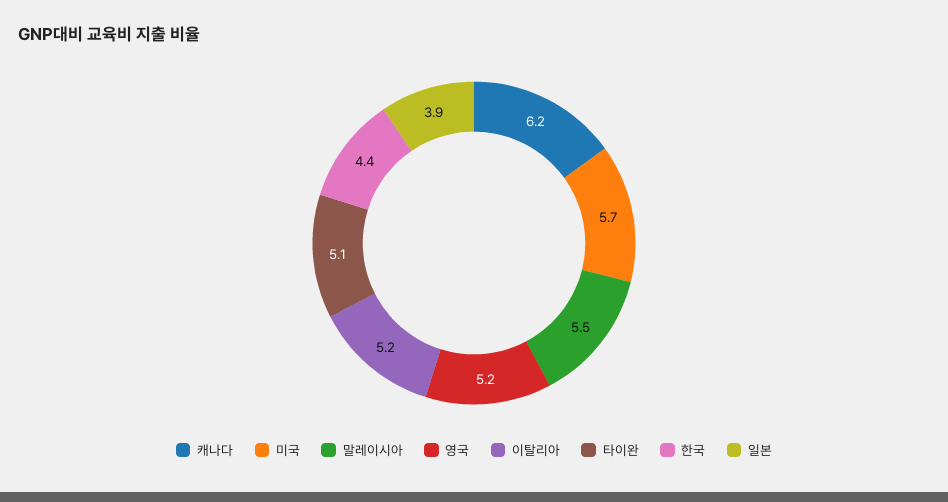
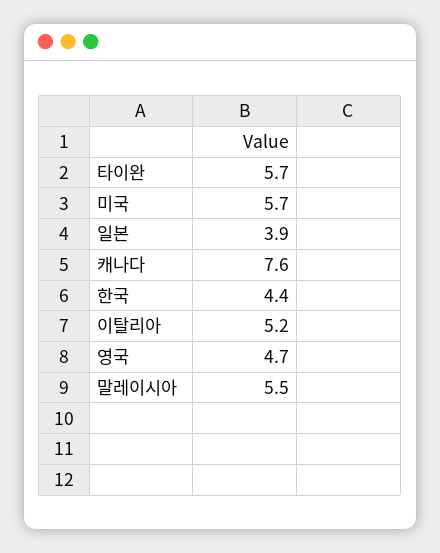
  {
-   "캐나다": 6.2,
+   "캐나다": 7.6,
    "미국": 5.7,
    "말레이시아": 5.5,
-   "영국": 5.2,
+   "영국": 4.7,
    "이탈리아": 5.2,
-   "타이완": 5.1,
+   "타이완": 5.7,
    "한국": 4.4,
    "일본": 3.9
  }

